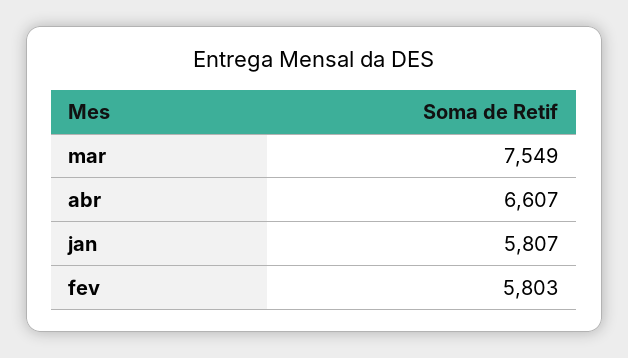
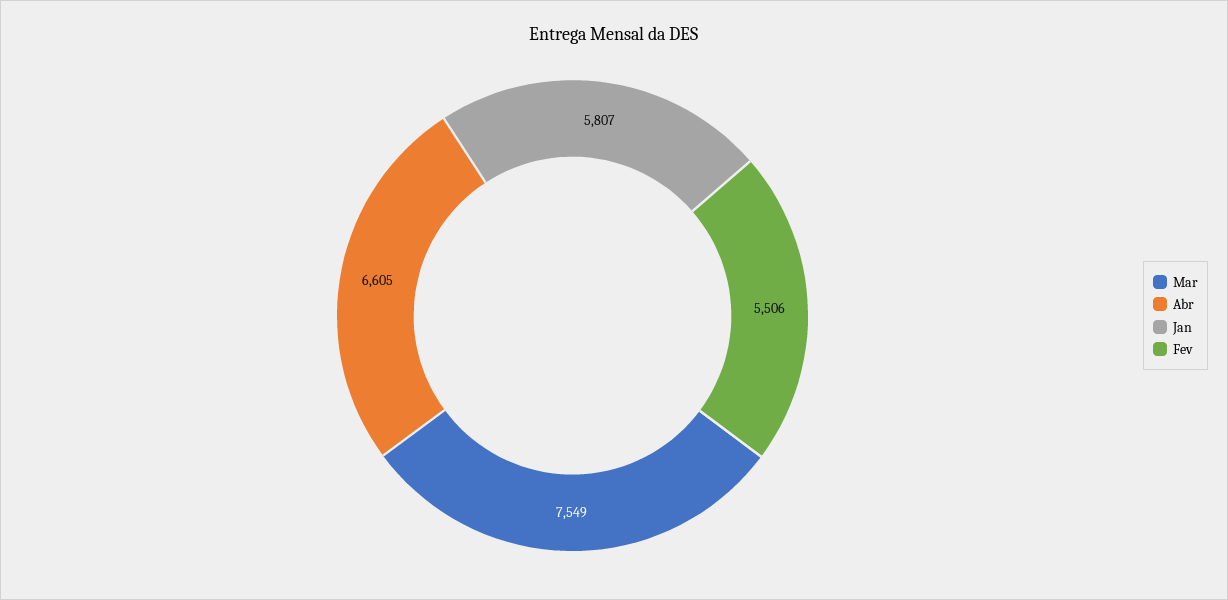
  {
    "mar": 7549,
-   "abr": 6607,
+   "abr": 6605,
    "jan": 5807,
-   "fev": 5803
+   "fev": 5506
  }

